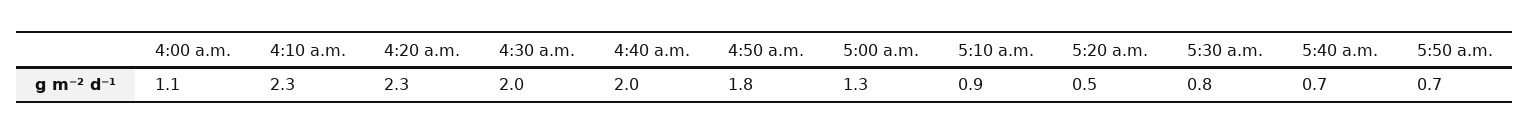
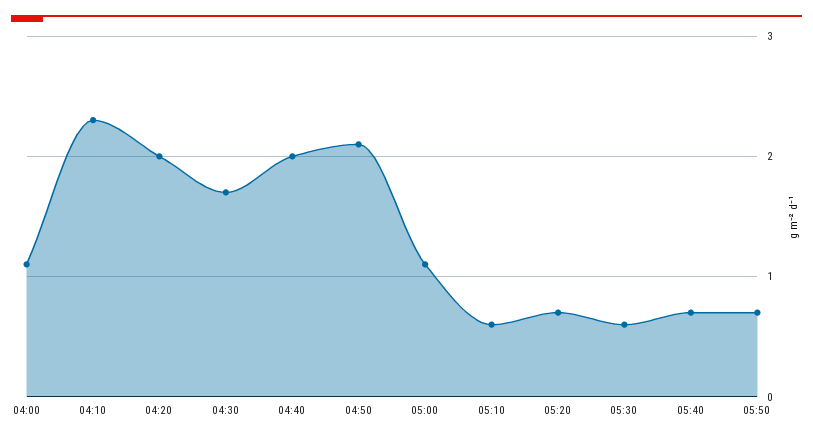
  {
    "4:00 a.m.": 1.1,
    "4:10 a.m.": 2.3,
-   "4:20 a.m.": 2.3,
+   "4:20 a.m.": 2,
-   "4:30 a.m.": 2,
+   "4:30 a.m.": 1.7,
    "4:40 a.m.": 2,
-   "4:50 a.m.": 1.8,
+   "4:50 a.m.": 2.1,
-   "5:00 a.m.": 1.3,
+   "5:00 a.m.": 1.1,
-   "5:10 a.m.": 0.9,
+   "5:10 a.m.": 0.6,
-   "5:20 a.m.": 0.5,
+   "5:20 a.m.": 0.7,
-   "5:30 a.m.": 0.8,
+   "5:30 a.m.": 0.6,
    "5:40 a.m.": 0.7,
    "5:50 a.m.": 0.7
  }

